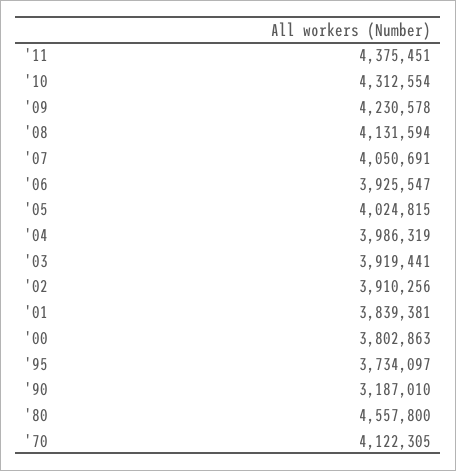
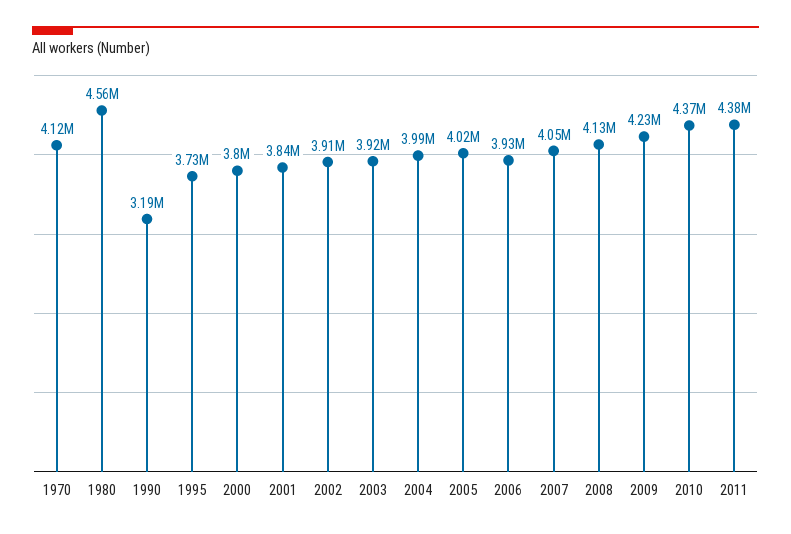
  {
    "'11": 4375451,
-   "'10": 4312554,
+   "'10": 4370000,
    "'09": 4230578,
    "'08": 4131594,
    "'07": 4050691,
    "'06": 3925547,
    "'05": 4024815,
    "'04": 3986319,
    "'03": 3919441,
    "'02": 3910256,
    "'01": 3839381,
    "'00": 3802863,
    "'95": 3734097,
    "'90": 3187010,
    "'80": 4557800,
    "'70": 4122305
  }

